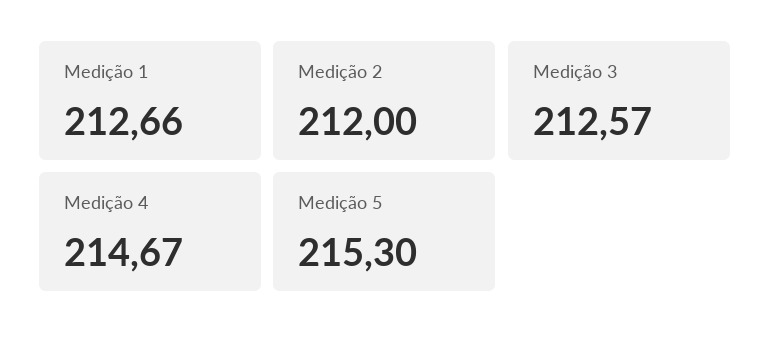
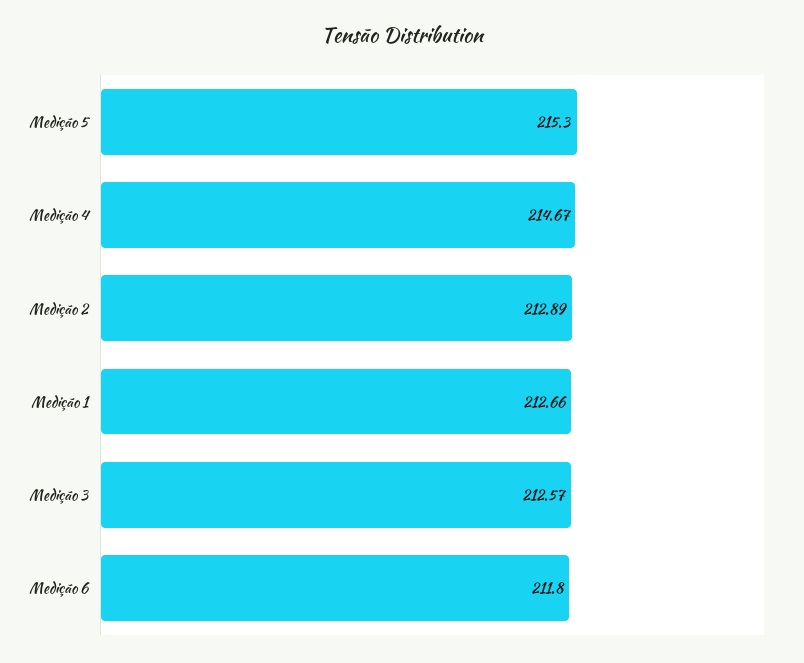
  {
    "Medição 1": 212.66,
-   "Medição 2": 212,
+   "Medição 2": 212.89,
    "Medição 3": 212.57,
    "Medição 4": 214.67,
-   "Medição 5": 215.3
+   "Medição 5": 215.3,
+   "Medição 6": 211.8
  }

